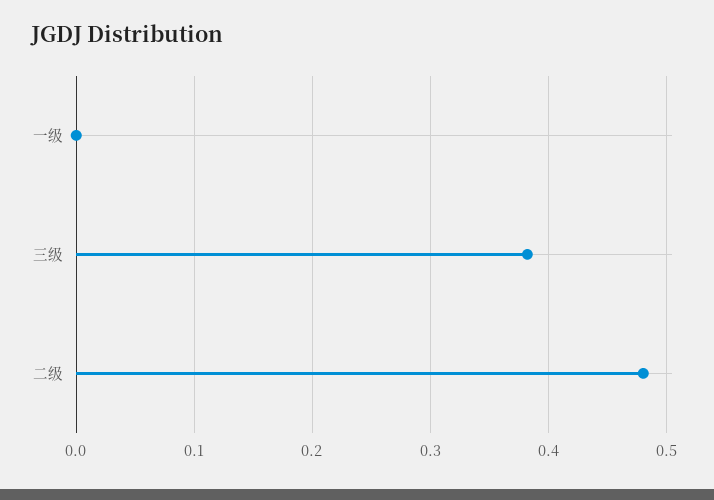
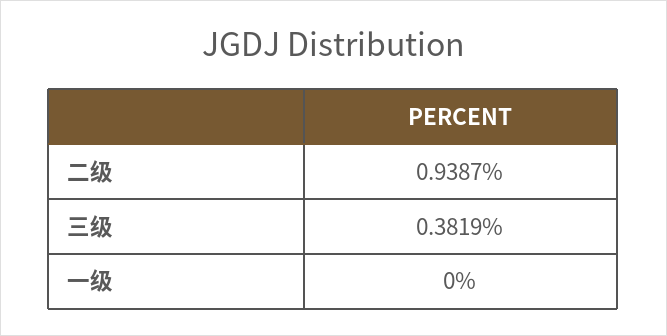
  {
    "一级": 0,
    "三级": 0.3819,
-   "二级": 0.48
+   "二级": 0.9387
  }

